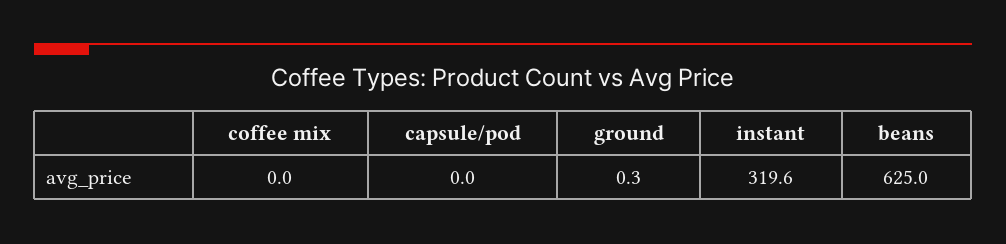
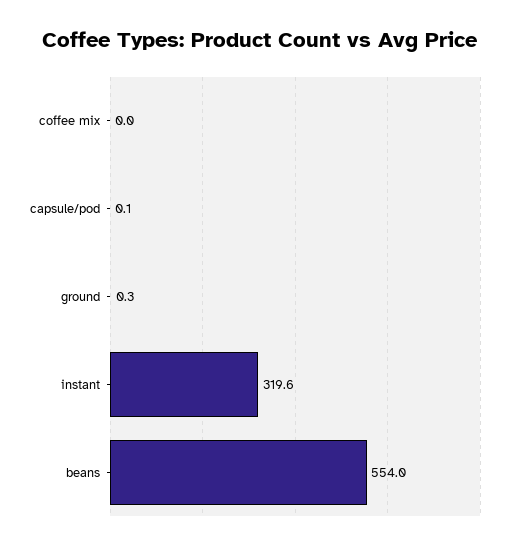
  {
    "coffee mix": 0,
-   "capsule/pod": 0,
+   "capsule/pod": 0.1,
    "ground": 0.3,
    "instant": 319.6,
-   "beans": 625
+   "beans": 554
  }

